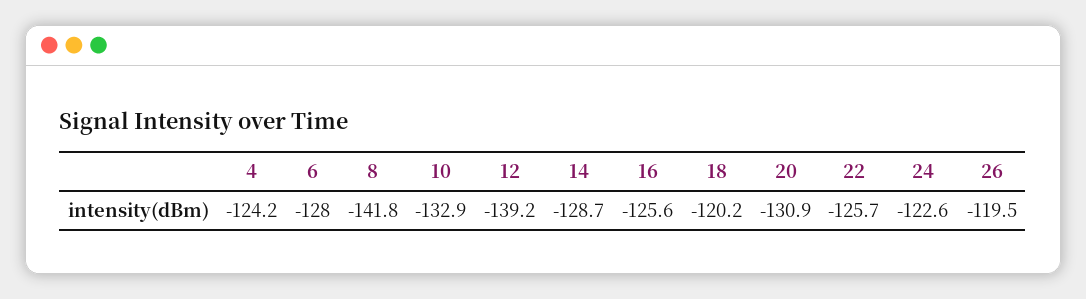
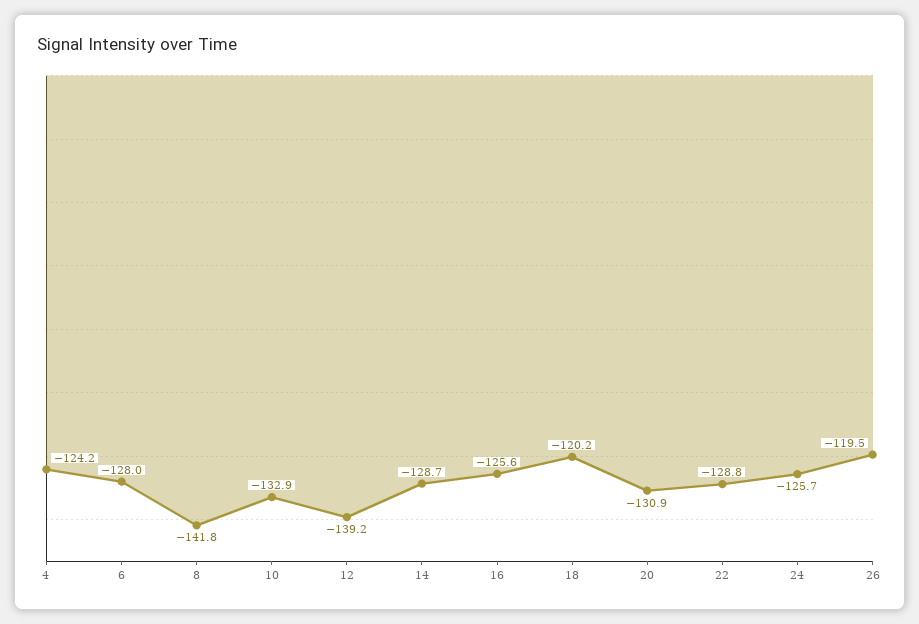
  {
    "4": -124.2,
    "6": -128,
    "8": -141.8,
    "10": -132.9,
    "12": -139.2,
    "14": -128.7,
    "16": -125.6,
    "18": -120.2,
    "20": -130.9,
-   "22": -125.7,
+   "22": -128.8,
-   "24": -122.6,
+   "24": -125.7,
    "26": -119.5
  }

